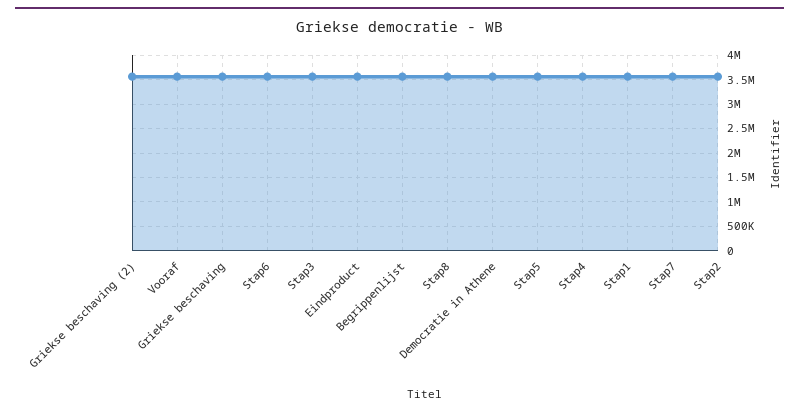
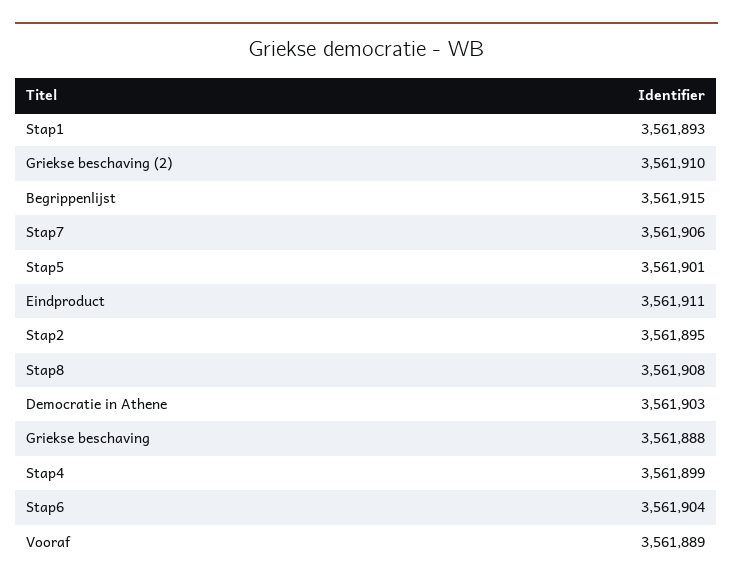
  {
    "Griekse beschaving (2)": 3561910,
    "Vooraf": 3561889,
    "Griekse beschaving": 3561888,
    "Stap6": 3561904,
-   "Stap3": 3500000,
    "Eindproduct": 3561911,
    "Begrippenlijst": 3561915,
    "Stap8": 3561908,
    "Democratie in Athene": 3561903,
    "Stap5": 3561901,
    "Stap4": 3561899,
    "Stap1": 3561893,
    "Stap7": 3561906,
    "Stap2": 3561895
  }

